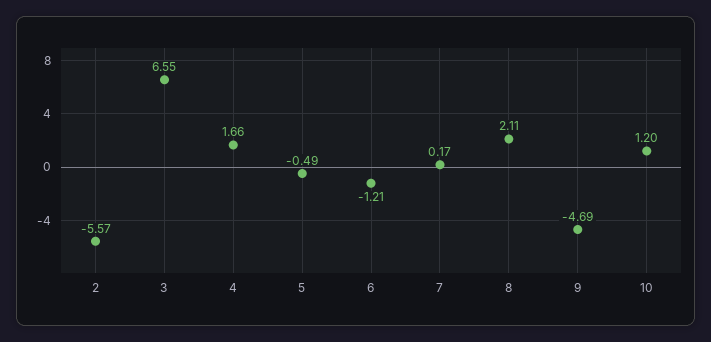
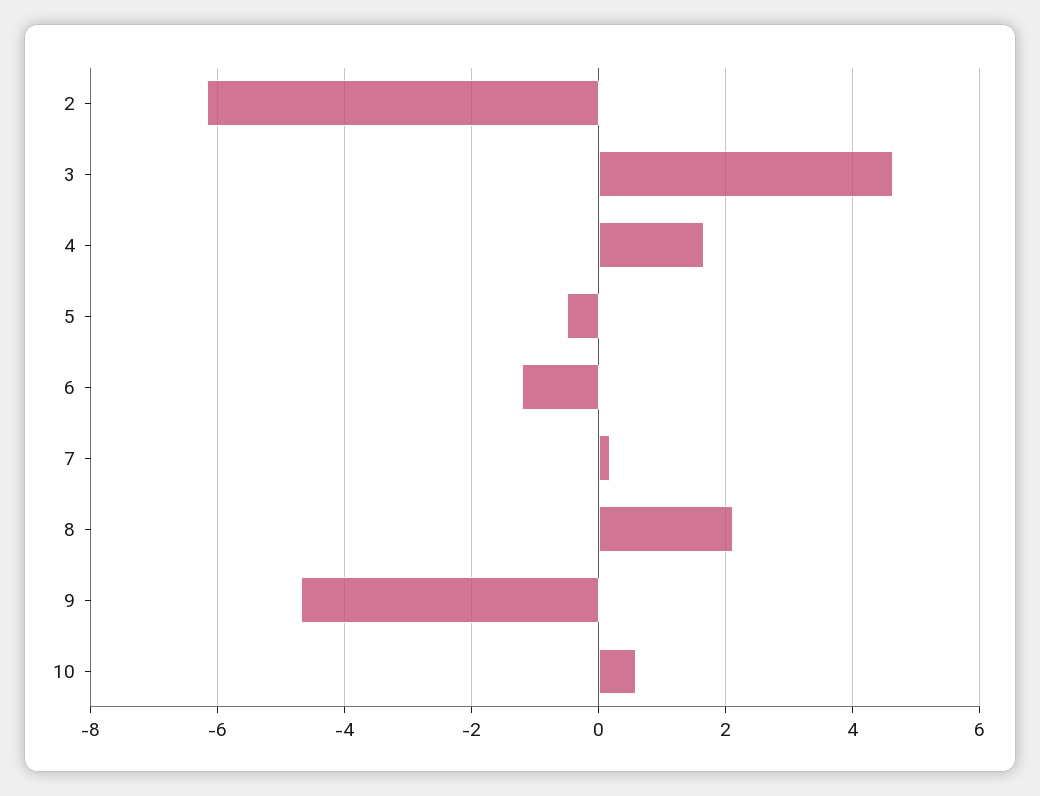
  {
-   "2": -5.57,
+   "2": -6.2,
-   "3": 6.55,
+   "3": 4.6,
    "4": 1.66,
    "5": -0.49,
    "6": -1.21,
    "7": 0.17,
    "8": 2.11,
    "9": -4.69,
-   "10": 1.2
+   "10": 0.6
  }

